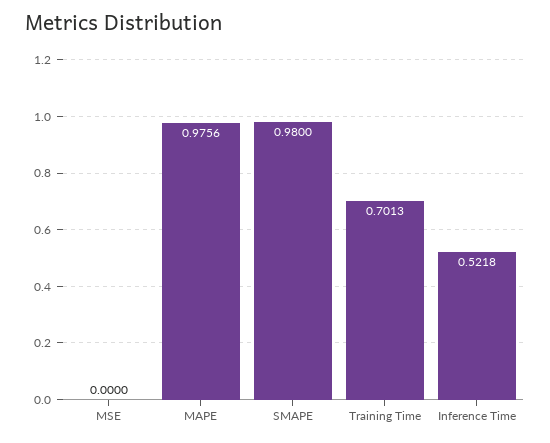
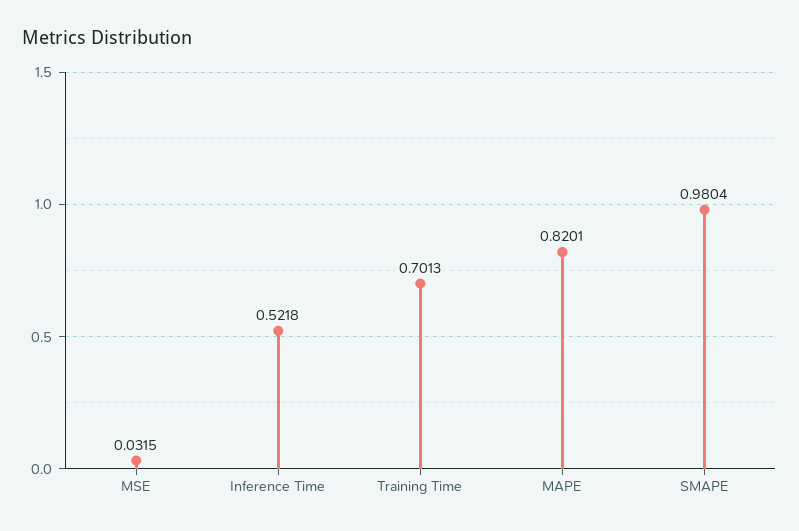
  {
-   "MSE": 0,
+   "MSE": 0.0315,
-   "MAPE": 0.9756,
+   "MAPE": 0.8201,
-   "SMAPE": 0.98,
+   "SMAPE": 0.9804,
    "Training Time": 0.7013,
    "Inference Time": 0.5218
  }

